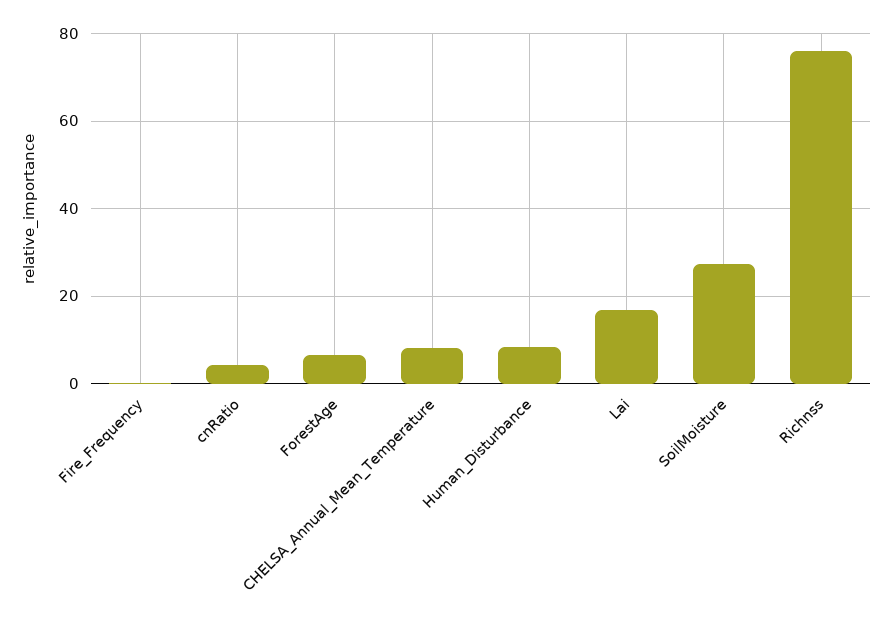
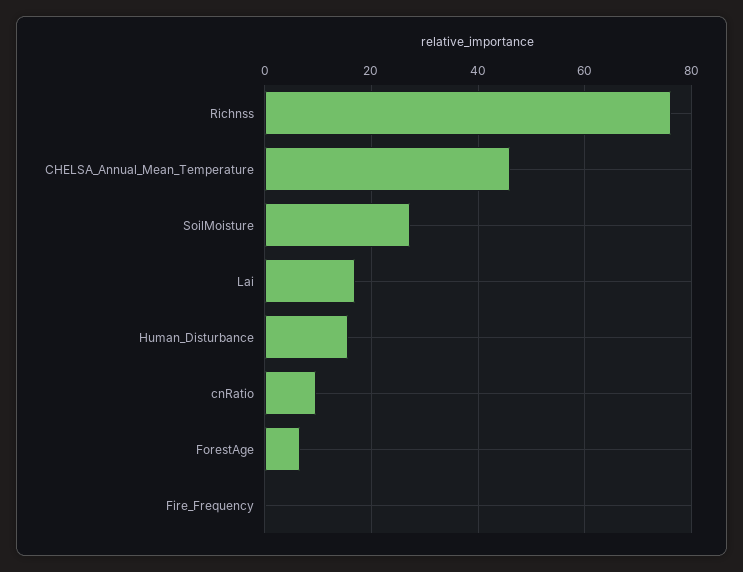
  {
    "Fire_Frequency": 0,
-   "cnRatio": 4,
+   "cnRatio": 10,
    "ForestAge": 6,
-   "CHELSA_Annual_Mean_Temperature": 8,
+   "CHELSA_Annual_Mean_Temperature": 46,
-   "Human_Disturbance": 8,
+   "Human_Disturbance": 16,
    "Lai": 16,
    "SoilMoisture": 28,
    "Richnss": 76
  }

